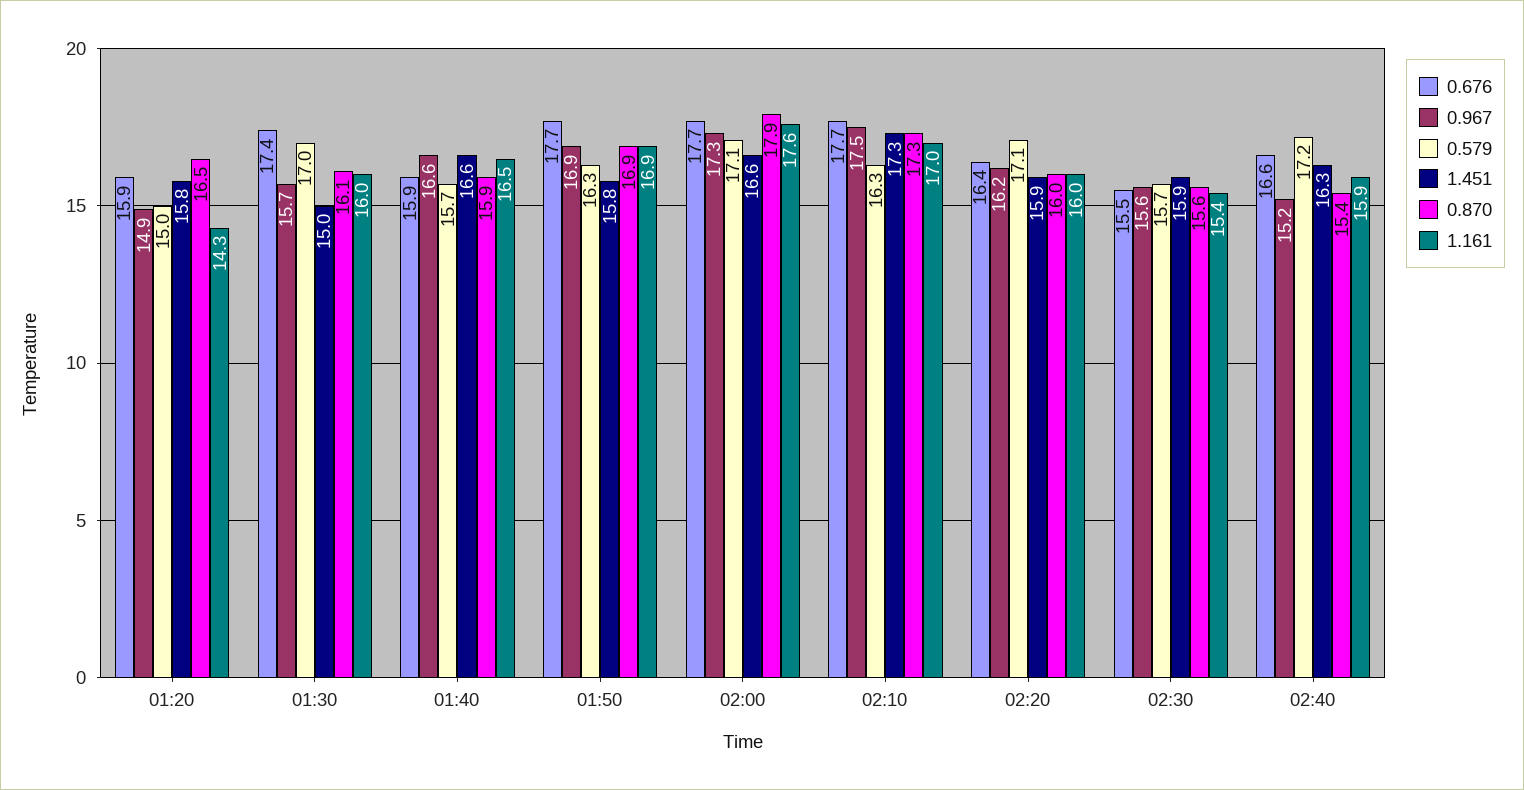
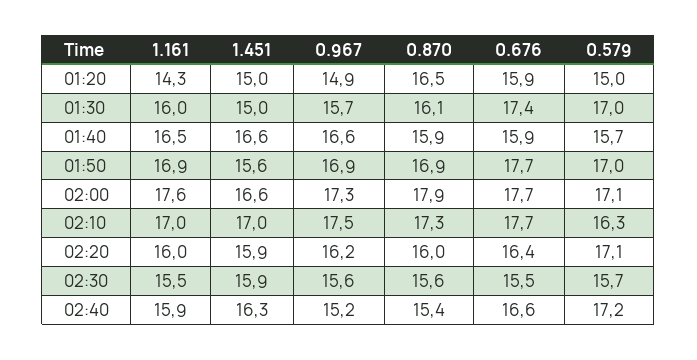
  {
    "0.676": {
      "01:20": 15.9,
      "01:30": 17.4,
      "01:40": 15.9,
      "01:50": 17.7,
      "02:00": 17.7,
      "02:10": 17.7,
      "02:20": 16.4,
      "02:30": 15.5,
      "02:40": 16.6
    },
    "0.967": {
      "01:20": 14.9,
      "01:30": 15.7,
      "01:40": 16.6,
      "01:50": 16.9,
      "02:00": 17.3,
      "02:10": 17.5,
      "02:20": 16.2,
      "02:30": 15.6,
      "02:40": 15.2
    },
    "0.579": {
      "01:20": 15,
      "01:30": 17,
      "01:40": 15.7,
-     "01:50": 16.3,
+     "01:50": 17,
      "02:00": 17.1,
      "02:10": 16.3,
      "02:20": 17.1,
      "02:30": 15.7,
      "02:40": 17.2
    },
    "1.451": {
-     "01:20": 15.8,
+     "01:20": 15,
      "01:30": 15,
      "01:40": 16.6,
-     "01:50": 15.8,
+     "01:50": 15.6,
      "02:00": 16.6,
-     "02:10": 17.3,
+     "02:10": 17,
      "02:20": 15.9,
      "02:30": 15.9,
      "02:40": 16.3
    },
    "0.870": {
      "01:20": 16.5,
      "01:30": 16.1,
      "01:40": 15.9,
      "01:50": 16.9,
      "02:00": 17.9,
      "02:10": 17.3,
      "02:20": 16,
      "02:30": 15.6,
      "02:40": 15.4
    },
    "1.161": {
      "01:20": 14.3,
      "01:30": 16,
      "01:40": 16.5,
      "01:50": 16.9,
      "02:00": 17.6,
      "02:10": 17,
      "02:20": 16,
-     "02:30": 15.4,
+     "02:30": 15.5,
      "02:40": 15.9
    }
  }

